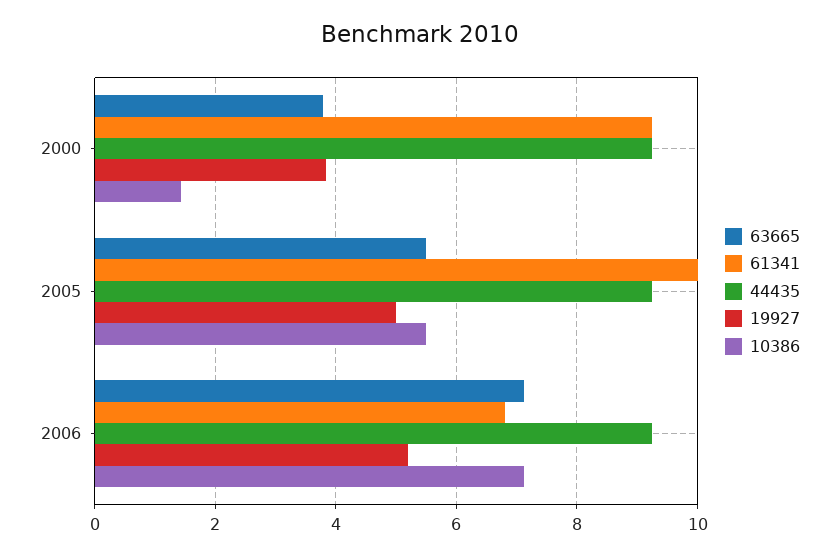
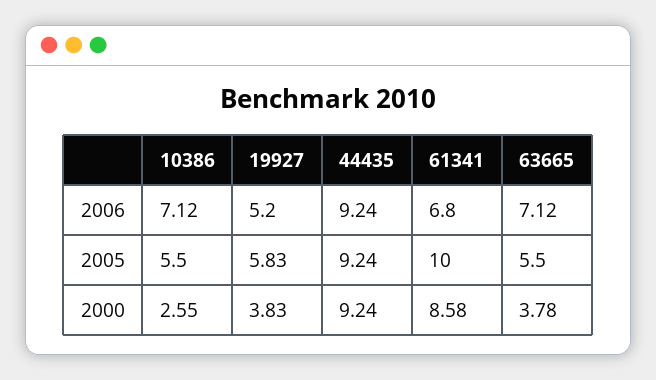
  {
    "63665": {
      "2000": 3.78,
      "2005": 5.5,
      "2006": 7.12
    },
    "61341": {
-     "2000": 9.2,
+     "2000": 8.58,
      "2005": 10,
      "2006": 6.8
    },
    "44435": {
      "2000": 9.24,
      "2005": 9.24,
      "2006": 9.24
    },
    "19927": {
      "2000": 3.83,
-     "2005": 5,
+     "2005": 5.83,
      "2006": 5.2
    },
    "10386": {
-     "2000": 1.4,
+     "2000": 2.55,
      "2005": 5.5,
      "2006": 7.12
    }
  }

